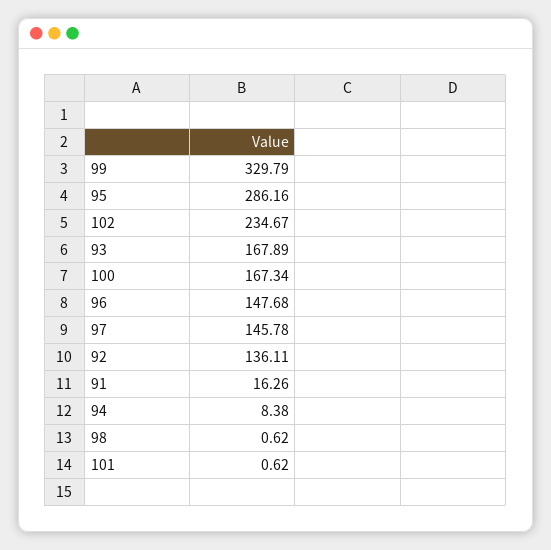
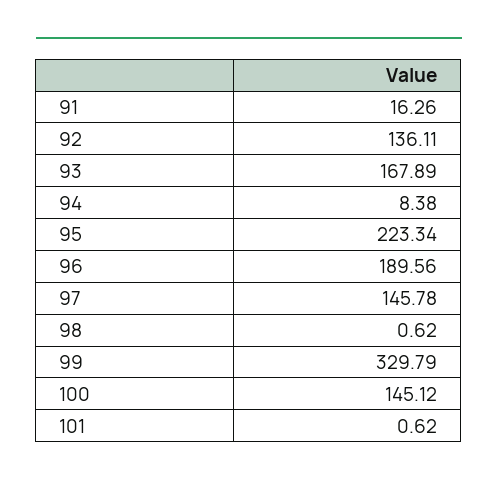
  {
    "99": 329.79,
-   "95": 286.16,
+   "95": 223.34,
-   "102": 234.67,
    "93": 167.89,
-   "100": 167.34,
+   "100": 145.12,
-   "96": 147.68,
+   "96": 189.56,
    "97": 145.78,
    "92": 136.11,
    "91": 16.26,
    "94": 8.38,
    "98": 0.62,
    "101": 0.62
  }

